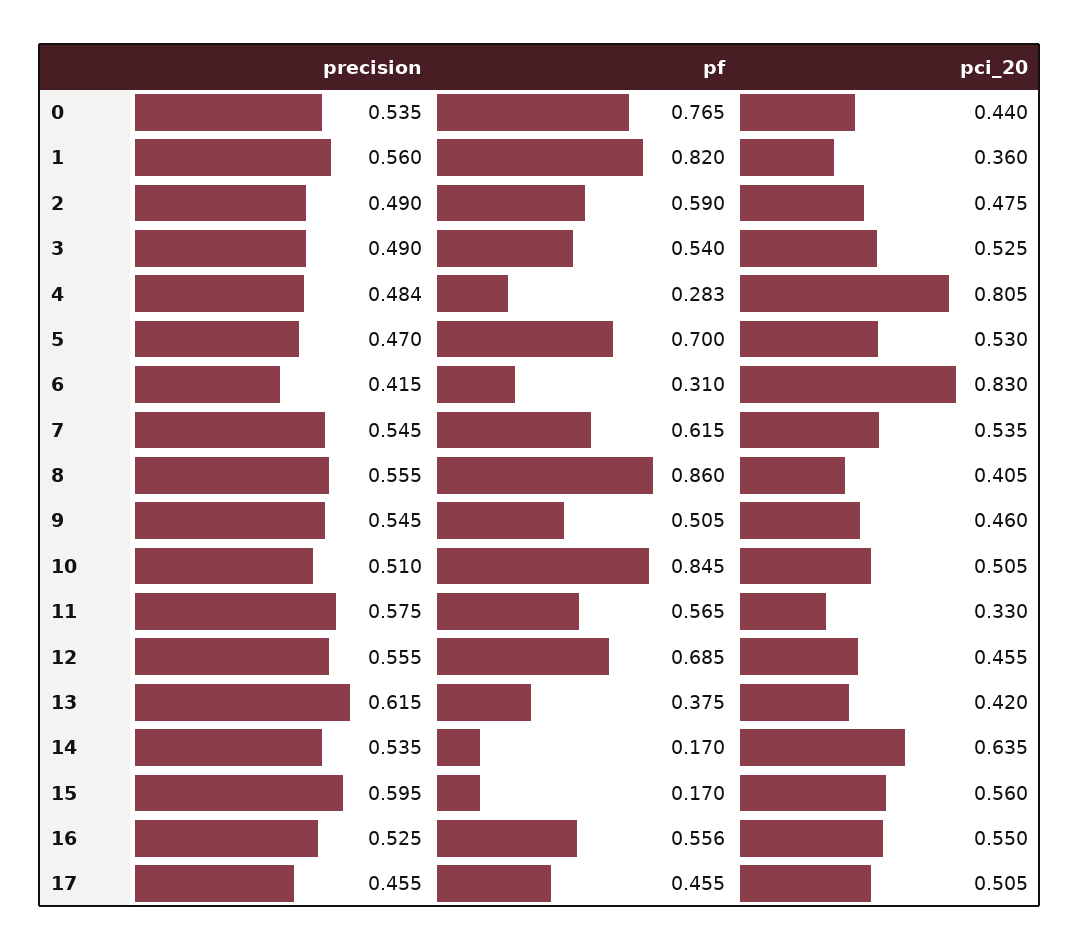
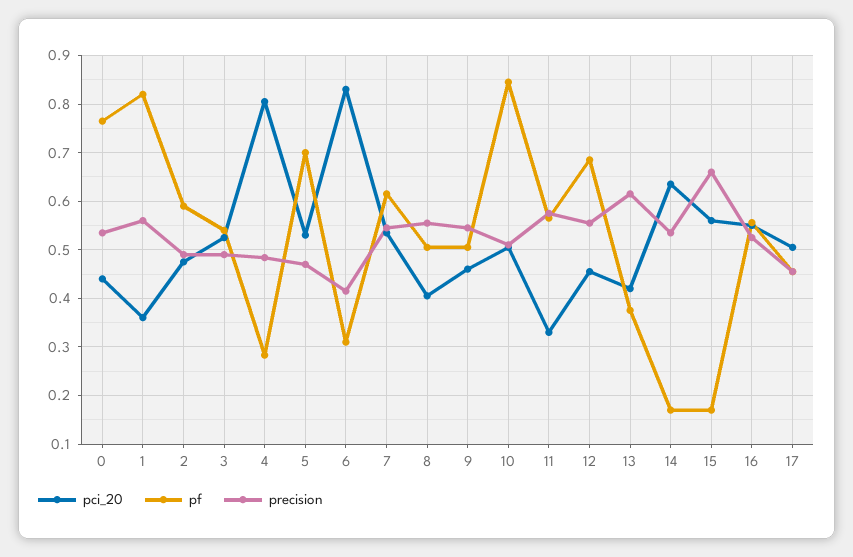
  {
    "precision": {
      "0": 0.535,
      "1": 0.56,
      "2": 0.49,
      "3": 0.49,
      "4": 0.484,
      "5": 0.47,
      "6": 0.415,
      "7": 0.545,
      "8": 0.555,
      "9": 0.545,
      "10": 0.51,
      "11": 0.575,
      "12": 0.555,
      "13": 0.615,
      "14": 0.535,
-     "15": 0.595,
+     "15": 0.66,
      "16": 0.525,
      "17": 0.455
    },
    "pf": {
      "0": 0.765,
      "1": 0.82,
      "2": 0.59,
      "3": 0.54,
      "4": 0.283,
      "5": 0.7,
      "6": 0.31,
      "7": 0.615,
-     "8": 0.86,
+     "8": 0.5,
      "9": 0.505,
      "10": 0.845,
      "11": 0.565,
      "12": 0.685,
      "13": 0.375,
      "14": 0.17,
      "15": 0.17,
      "16": 0.556,
      "17": 0.455
    },
    "pci_20": {
      "0": 0.44,
      "1": 0.36,
      "2": 0.475,
      "3": 0.525,
      "4": 0.805,
      "5": 0.53,
      "6": 0.83,
      "7": 0.535,
      "8": 0.405,
      "9": 0.46,
      "10": 0.505,
      "11": 0.33,
      "12": 0.455,
      "13": 0.42,
      "14": 0.635,
      "15": 0.56,
      "16": 0.55,
      "17": 0.505
    }
  }

